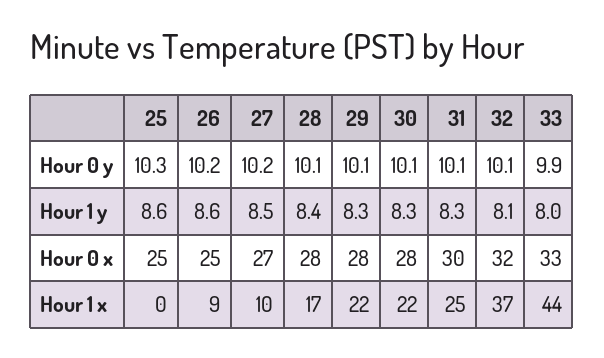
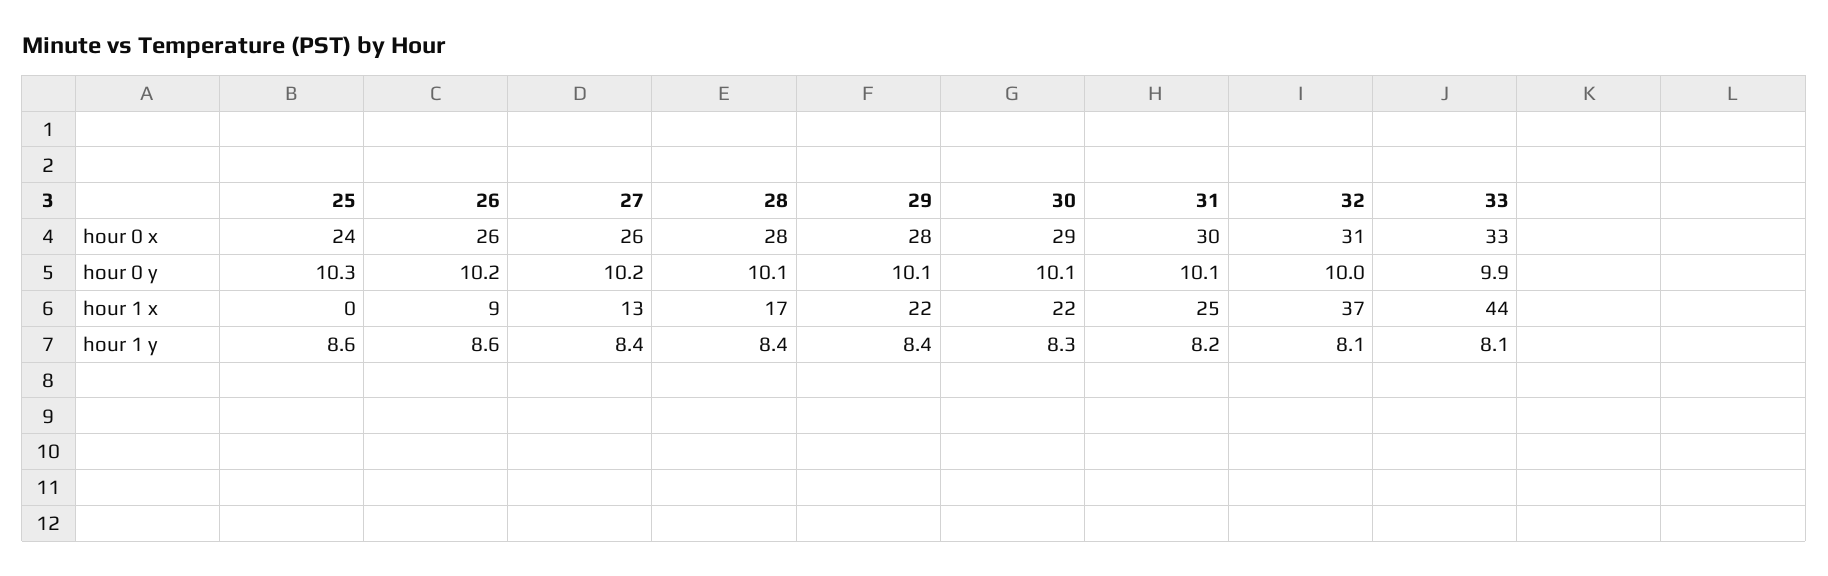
  {
    "25": {
      "Hour 0 y": 10.3,
      "Hour 1 y": 8.6,
-     "Hour 0 x": 25,
+     "Hour 0 x": 24,
      "Hour 1 x": 0
    },
    "26": {
      "Hour 0 y": 10.2,
      "Hour 1 y": 8.6,
-     "Hour 0 x": 25,
+     "Hour 0 x": 26,
      "Hour 1 x": 9
    },
    "27": {
      "Hour 0 y": 10.2,
-     "Hour 1 y": 8.5,
+     "Hour 1 y": 8.4,
-     "Hour 0 x": 27,
+     "Hour 0 x": 26,
-     "Hour 1 x": 10
+     "Hour 1 x": 13
    },
    "28": {
      "Hour 0 y": 10.1,
      "Hour 1 y": 8.4,
      "Hour 0 x": 28,
      "Hour 1 x": 17
    },
    "29": {
      "Hour 0 y": 10.1,
-     "Hour 1 y": 8.3,
+     "Hour 1 y": 8.4,
      "Hour 0 x": 28,
      "Hour 1 x": 22
    },
    "30": {
      "Hour 0 y": 10.1,
      "Hour 1 y": 8.3,
-     "Hour 0 x": 28,
+     "Hour 0 x": 29,
      "Hour 1 x": 22
    },
    "31": {
      "Hour 0 y": 10.1,
-     "Hour 1 y": 8.3,
+     "Hour 1 y": 8.2,
      "Hour 0 x": 30,
      "Hour 1 x": 25
    },
    "32": {
-     "Hour 0 y": 10.1,
+     "Hour 0 y": 10,
      "Hour 1 y": 8.1,
-     "Hour 0 x": 32,
+     "Hour 0 x": 31,
      "Hour 1 x": 37
    },
    "33": {
      "Hour 0 y": 9.9,
-     "Hour 1 y": 8,
+     "Hour 1 y": 8.1,
      "Hour 0 x": 33,
      "Hour 1 x": 44
    }
  }

